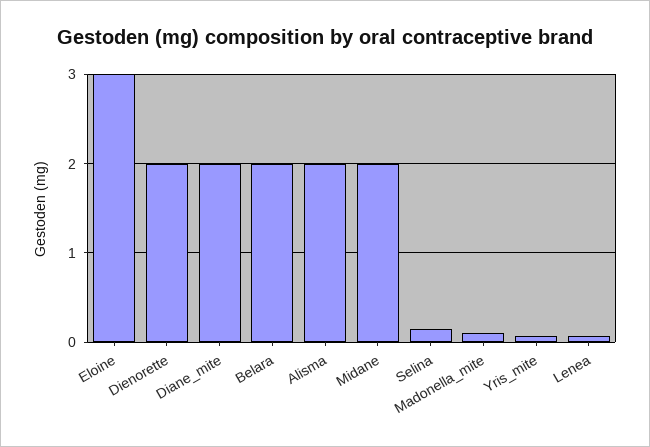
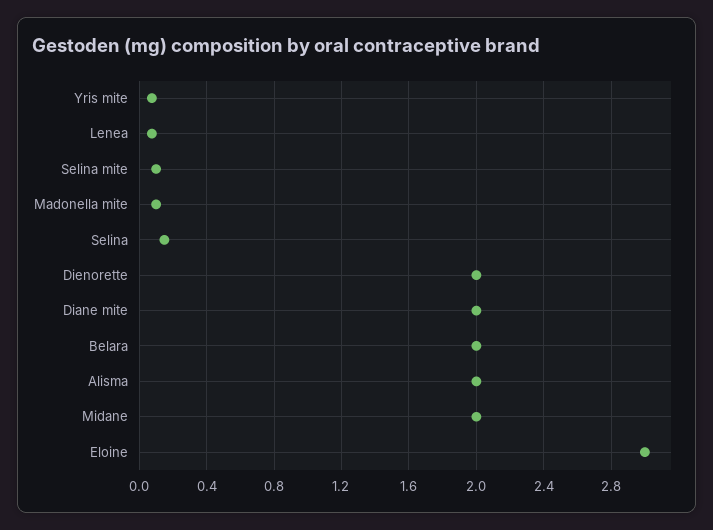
  {
    "Eloine": 3,
    "Dienorette": 2,
    "Diane_mite": 2,
    "Belara": 2,
    "Alisma": 2,
    "Midane": 2,
    "Selina": 0.15,
    "Madonella_mite": 0.1,
    "Yris_mite": 0.1,
-   "Lenea": 0.1
+   "Lenea": 0.1,
+   "Selina mite": 0.1
  }

